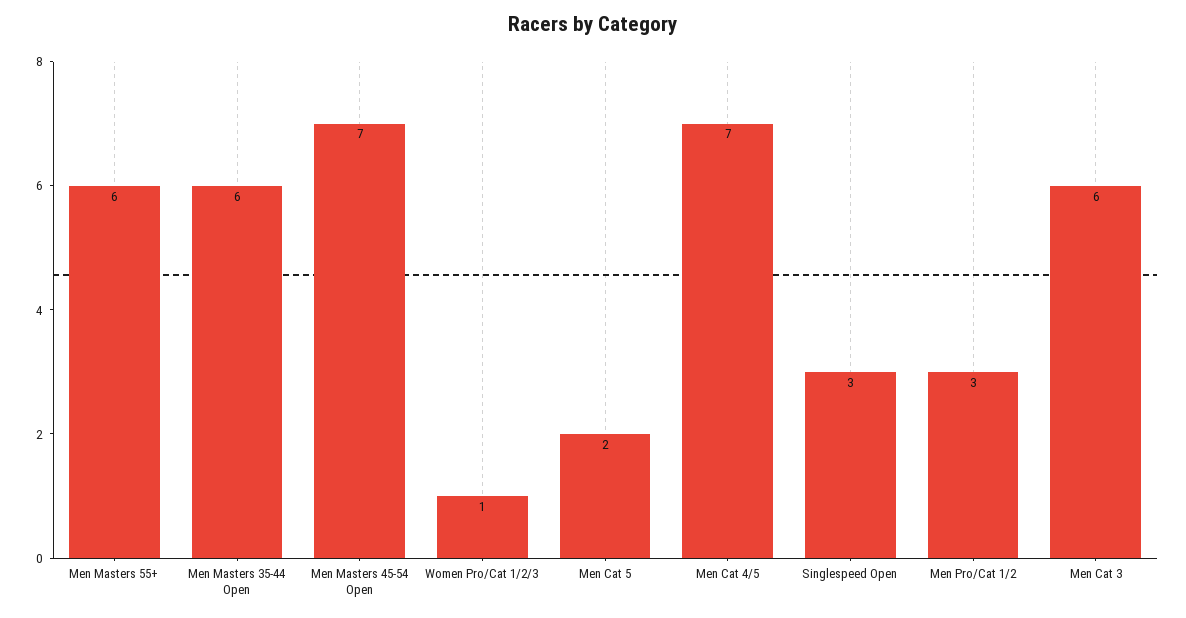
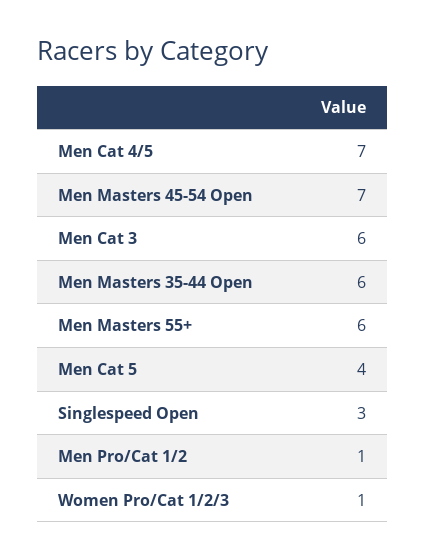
  {
    "Men Masters 55+": 6,
    "Men Masters 35-44 Open": 6,
    "Men Masters 45-54 Open": 7,
    "Women Pro/Cat 1/2/3": 1,
-   "Men Cat 5": 2,
+   "Men Cat 5": 4,
    "Men Cat 4/5": 7,
    "Singlespeed Open": 3,
-   "Men Pro/Cat 1/2": 3,
+   "Men Pro/Cat 1/2": 1,
    "Men Cat 3": 6
  }

